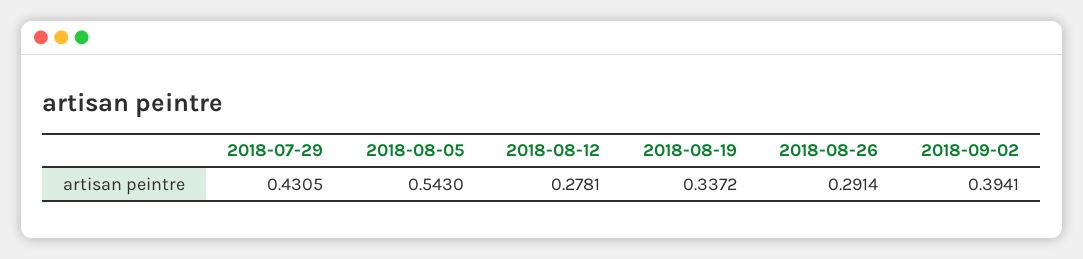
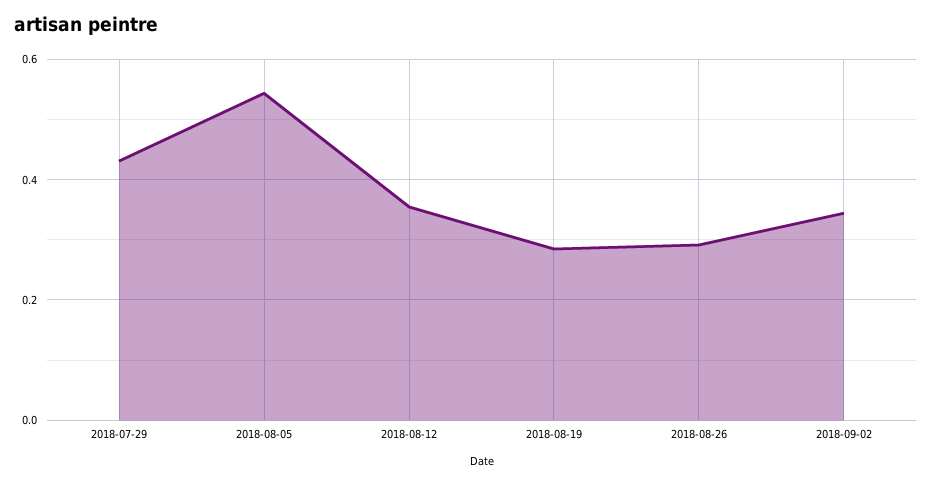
  {
    "2018-07-29": 0.4305,
    "2018-08-05": 0.543,
-   "2018-08-12": 0.2781,
+   "2018-08-12": 0.36,
-   "2018-08-19": 0.3372,
+   "2018-08-19": 0.28,
    "2018-08-26": 0.2914,
-   "2018-09-02": 0.3941
+   "2018-09-02": 0.34
  }

